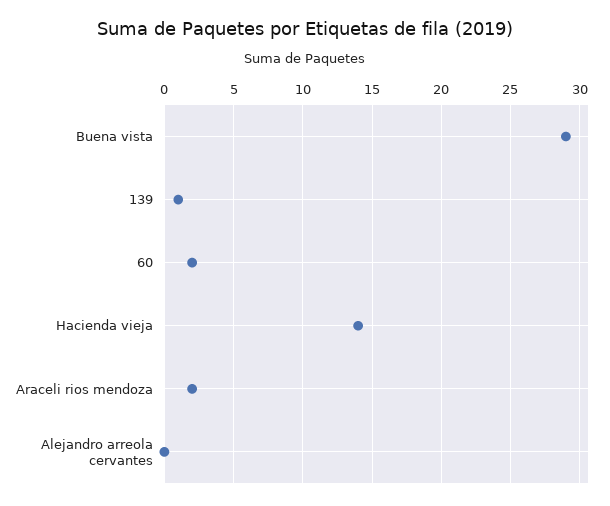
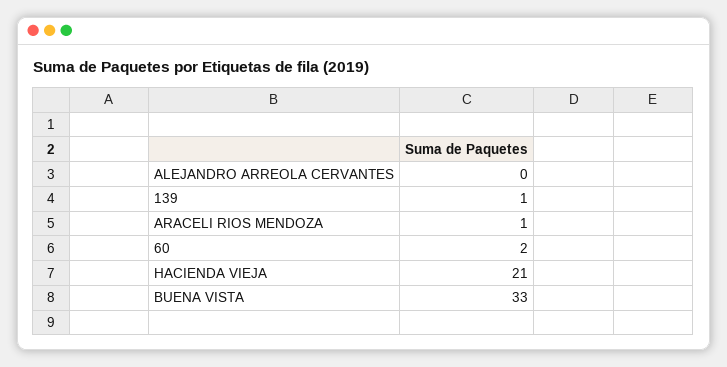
  {
-   "Buena vista": 29,
+   "Buena vista": 33,
    "139": 1,
    "60": 2,
-   "Hacienda vieja": 14,
+   "Hacienda vieja": 21,
-   "Araceli rios mendoza": 2,
+   "Araceli rios mendoza": 1,
    "Alejandro arreola cervantes": 0
  }

